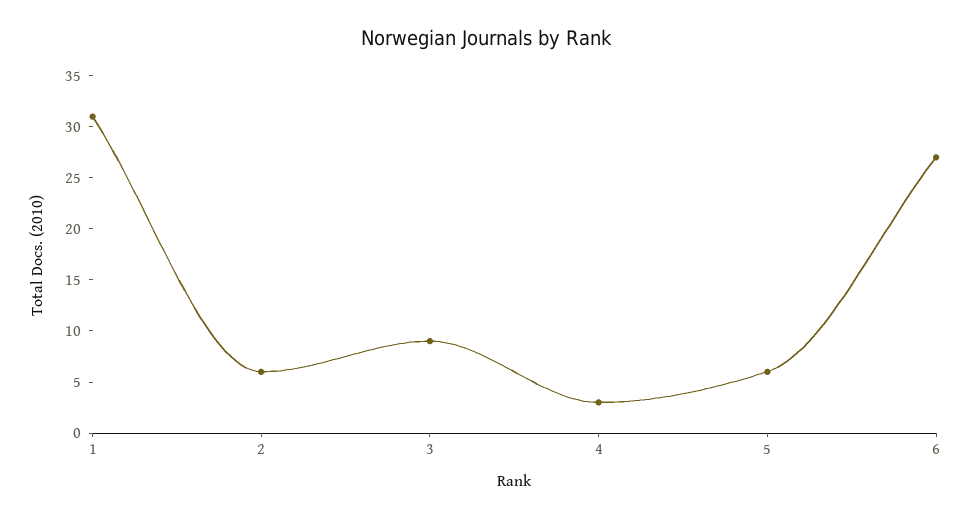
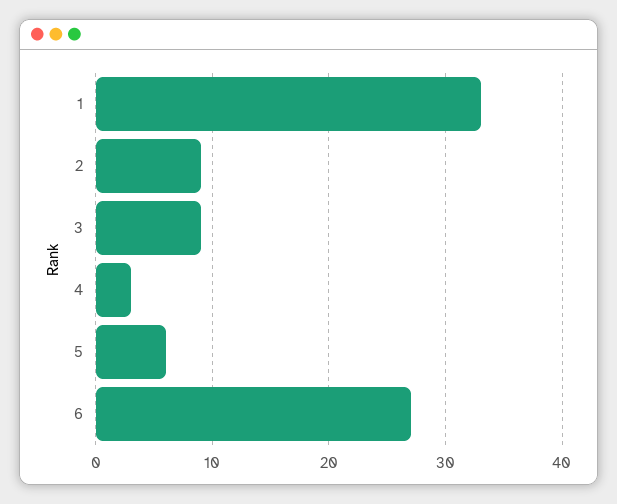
  {
-   "1": 31,
+   "1": 33,
-   "2": 6,
+   "2": 9,
    "3": 9,
    "4": 3,
    "5": 6,
    "6": 27
  }

